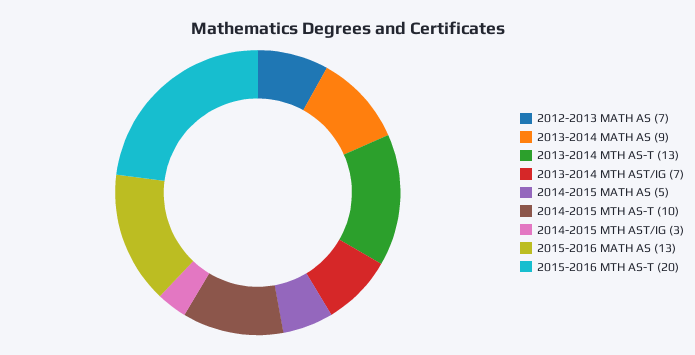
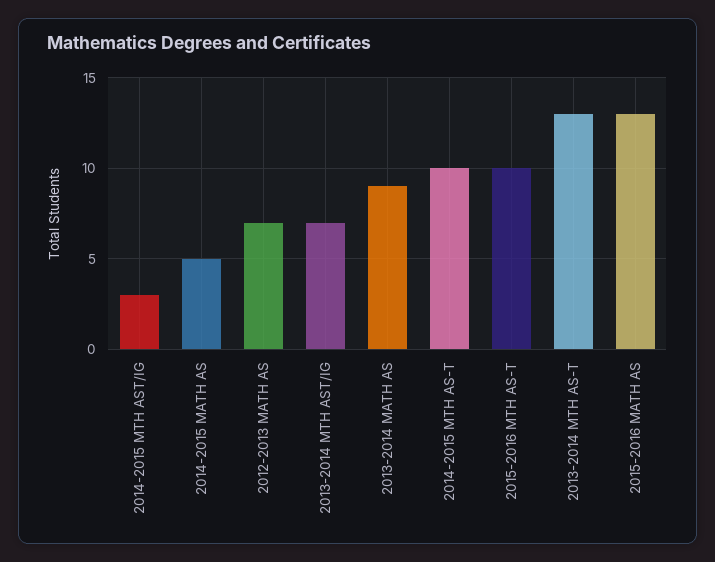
  {
    "2012-2013 MATH AS": 7,
    "2013-2014 MATH AS": 9,
    "2013-2014 MTH AS-T": 13,
    "2013-2014 MTH AST/IG": 7,
    "2014-2015 MATH AS": 5,
    "2014-2015 MTH AS-T": 10,
    "2014-2015 MTH AST/IG": 3,
    "2015-2016 MATH AS": 13,
-   "2015-2016 MTH AS-T": 20
+   "2015-2016 MTH AS-T": 10
  }

